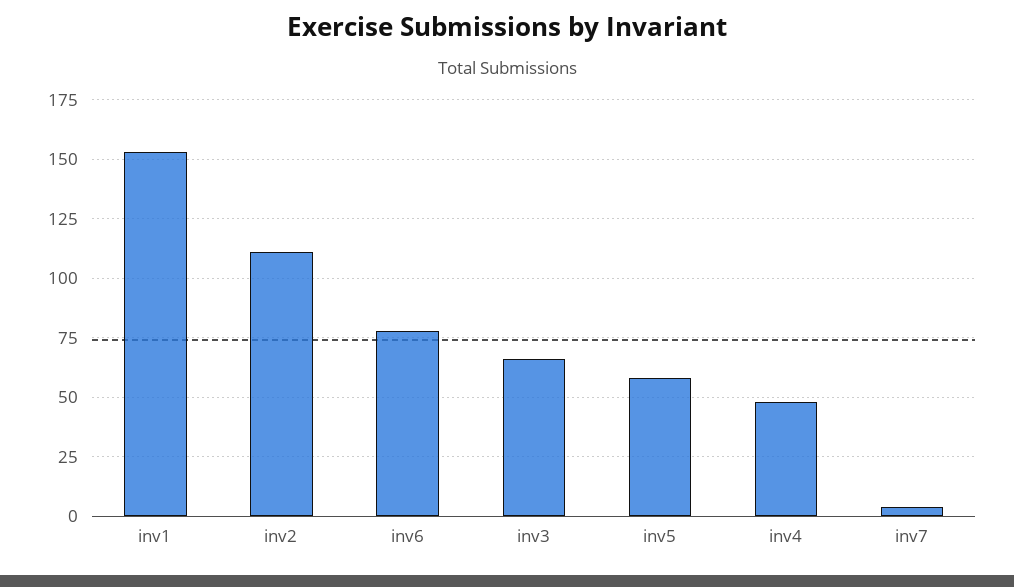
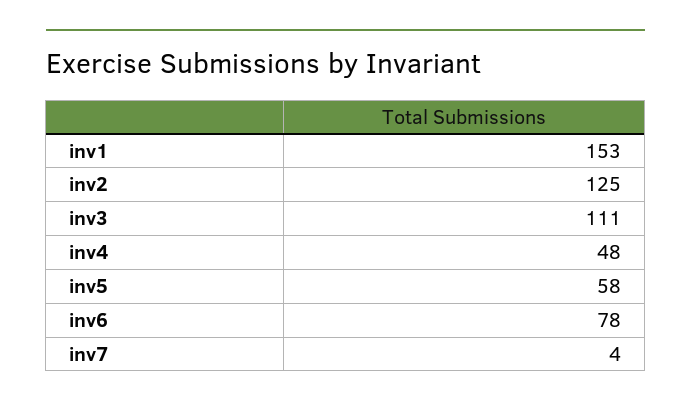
  {
    "inv1": 153,
-   "inv2": 110,
+   "inv2": 125,
    "inv6": 78,
-   "inv3": 65,
+   "inv3": 111,
    "inv5": 58,
    "inv4": 48,
    "inv7": 4
  }

